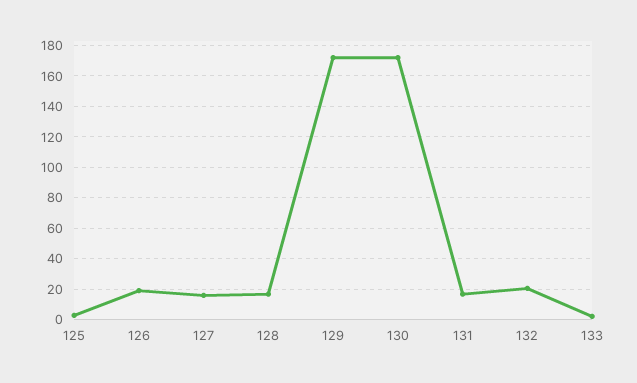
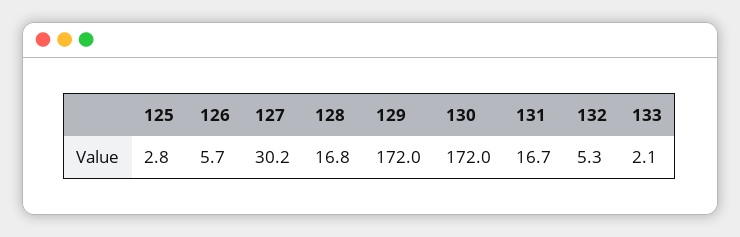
  {
    "125": 2.8,
-   "126": 20,
+   "126": 5.7,
-   "127": 15,
+   "127": 30.2,
    "128": 16.8,
    "129": 172,
    "130": 172,
    "131": 16.7,
-   "132": 20,
+   "132": 5.3,
    "133": 2.1
  }

